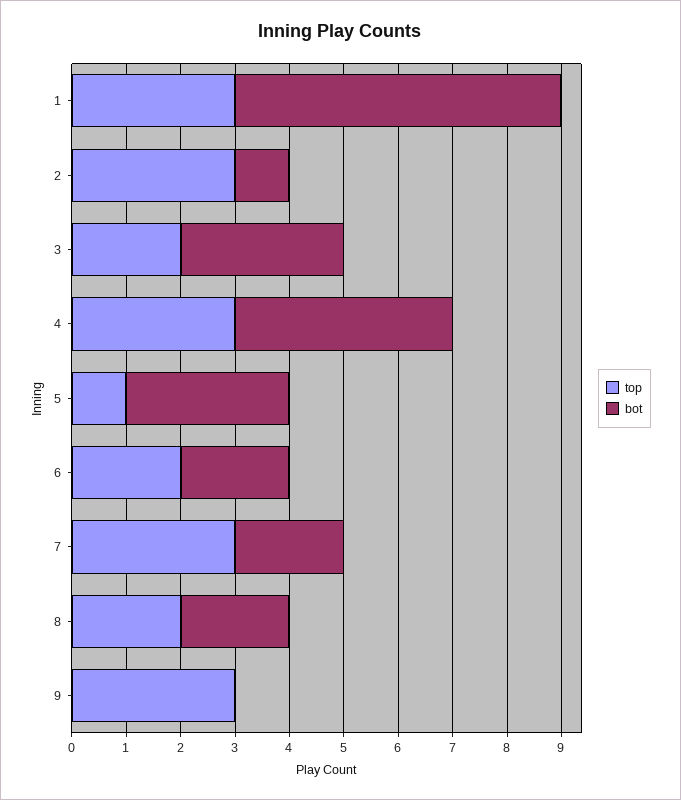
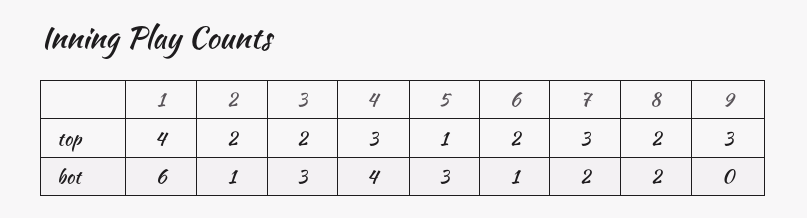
  {
    "top": {
-     "1": 3,
+     "1": 4,
-     "2": 3,
+     "2": 2,
      "3": 2,
      "4": 3,
      "5": 1,
      "6": 2,
      "7": 3,
      "8": 2,
      "9": 3
    },
    "bot": {
      "1": 6,
      "2": 1,
      "3": 3,
      "4": 4,
      "5": 3,
-     "6": 2,
+     "6": 1,
      "7": 2,
      "8": 2,
      "9": 0
    }
  }

